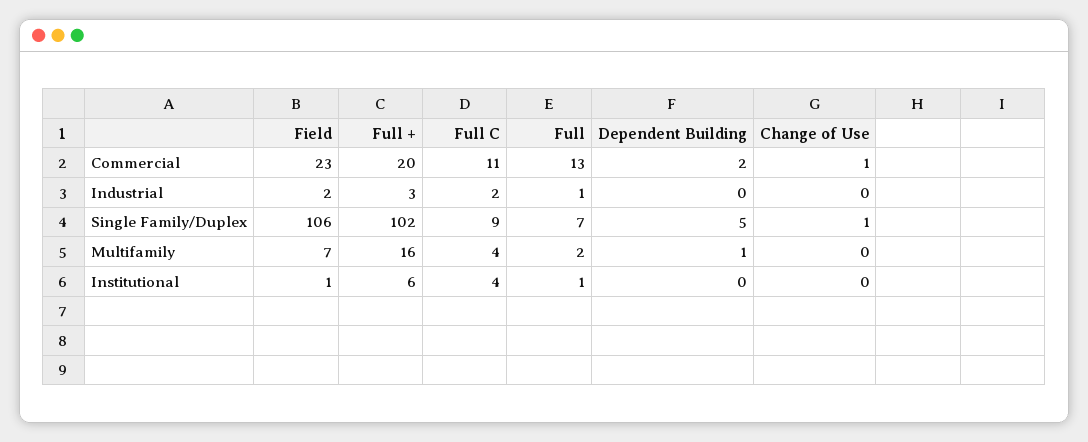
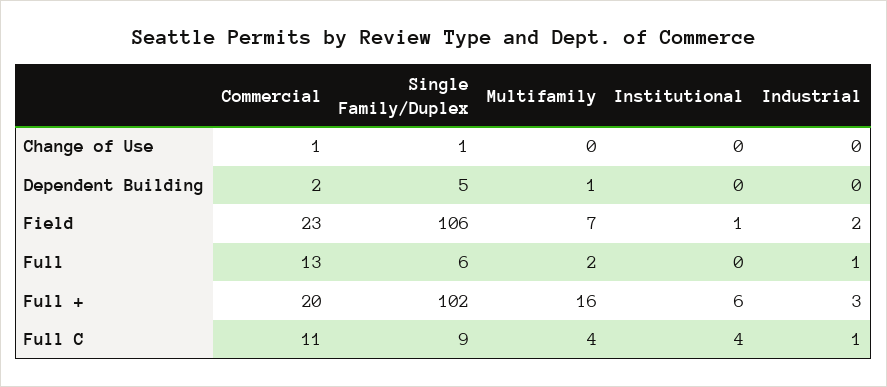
  {
    "Field": {
      "Commercial": 23,
      "Industrial": 2,
      "Single Family/Duplex": 106,
      "Multifamily": 7,
      "Institutional": 1
    },
    "Full +": {
      "Commercial": 20,
      "Industrial": 3,
      "Single Family/Duplex": 102,
      "Multifamily": 16,
      "Institutional": 6
    },
    "Full C": {
      "Commercial": 11,
-     "Industrial": 2,
+     "Industrial": 1,
      "Single Family/Duplex": 9,
      "Multifamily": 4,
      "Institutional": 4
    },
    "Full": {
      "Commercial": 13,
      "Industrial": 1,
-     "Single Family/Duplex": 7,
+     "Single Family/Duplex": 6,
      "Multifamily": 2,
-     "Institutional": 1
+     "Institutional": 0
    },
    "Dependent Building": {
      "Commercial": 2,
      "Industrial": 0,
      "Single Family/Duplex": 5,
      "Multifamily": 1,
      "Institutional": 0
    },
    "Change of Use": {
      "Commercial": 1,
      "Industrial": 0,
      "Single Family/Duplex": 1,
      "Multifamily": 0,
      "Institutional": 0
    }
  }

